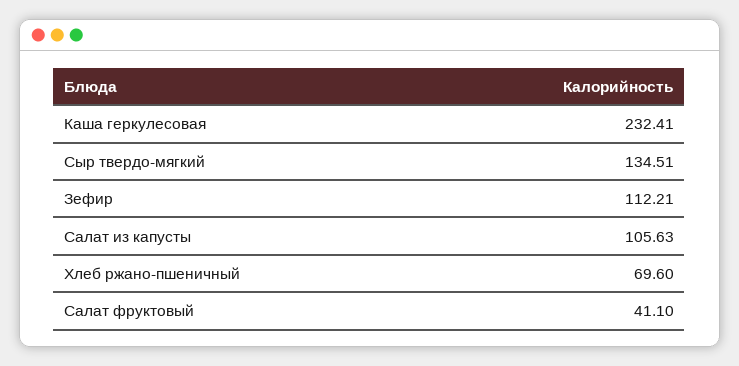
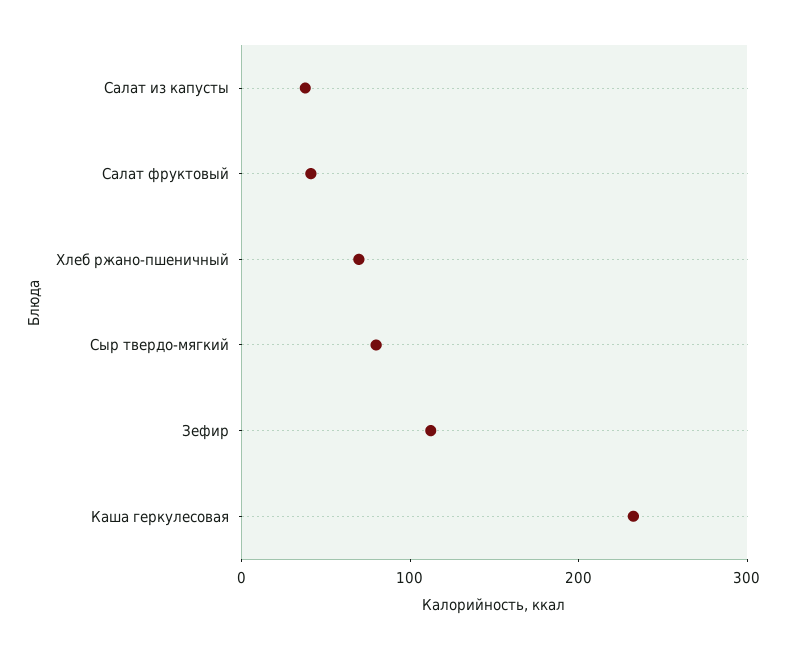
  {
    "Каша геркулесовая": 232.41,
-   "Сыр твердо-мягкий": 134.51,
+   "Сыр твердо-мягкий": 80,
    "Зефир": 112.21,
-   "Салат из капусты": 105.63,
+   "Салат из капусты": 40,
    "Хлеб ржано-пшеничный": 69.6,
    "Салат фруктовый": 41.1
  }

